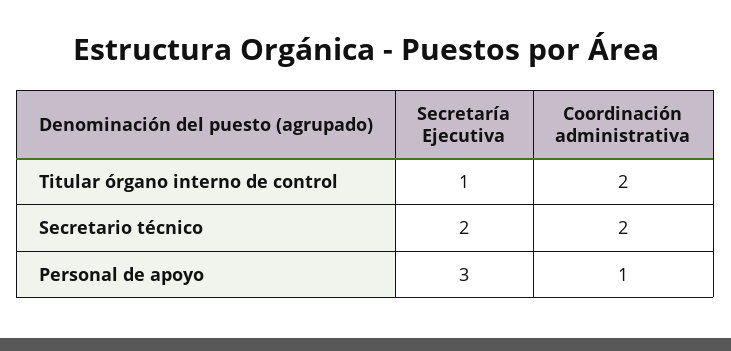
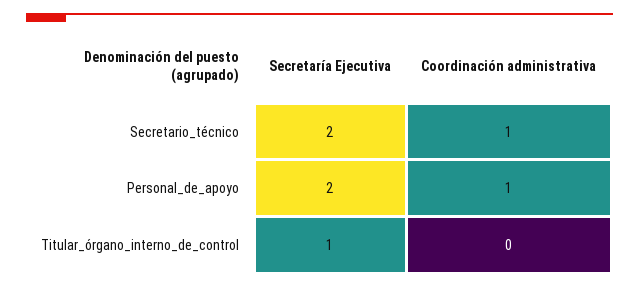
  {
    "Secretaría Ejecutiva": {
      "Titular órgano interno de control": 1,
      "Secretario técnico": 2,
-     "Personal de apoyo": 3
+     "Personal de apoyo": 2
    },
    "Coordinación administrativa": {
-     "Titular órgano interno de control": 2,
+     "Titular órgano interno de control": 0,
-     "Secretario técnico": 2,
+     "Secretario técnico": 1,
      "Personal de apoyo": 1
    }
  }

